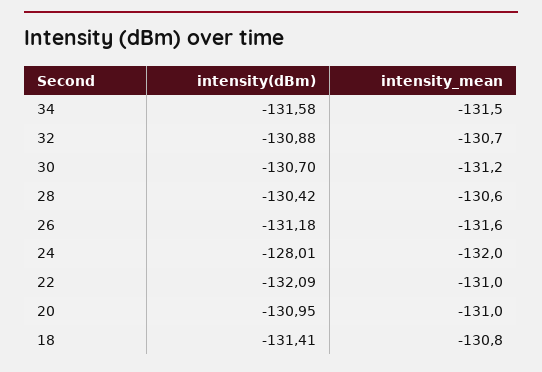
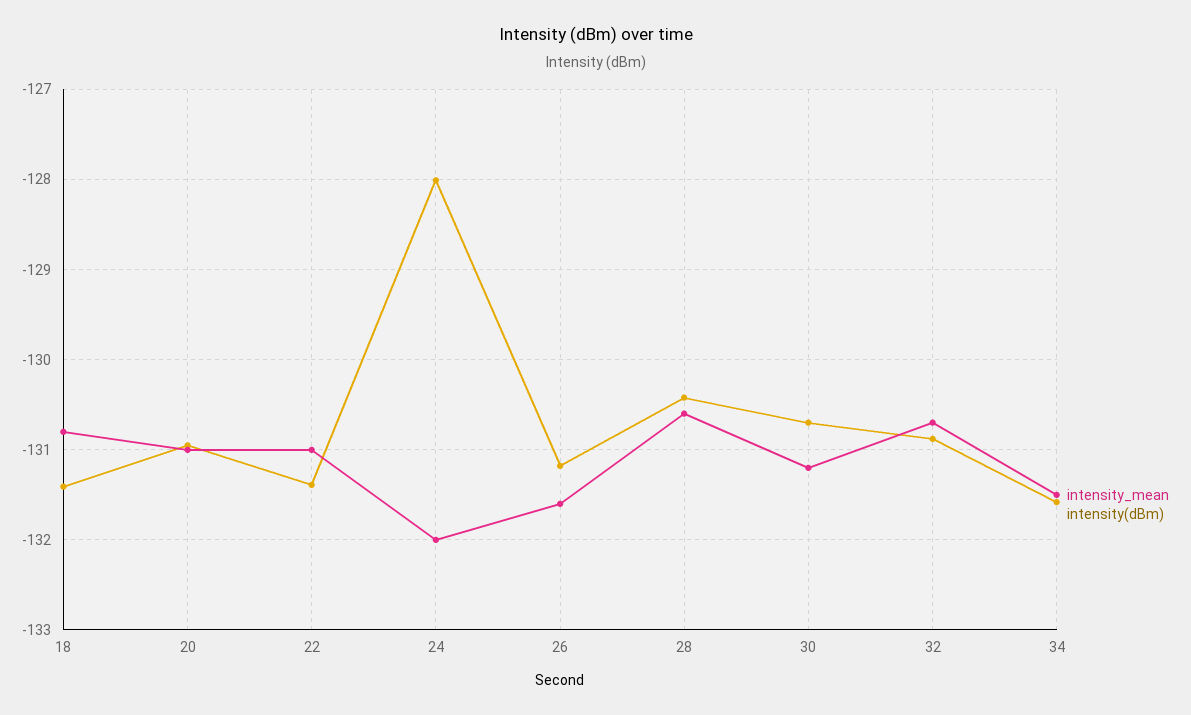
  {
    "intensity(dBm)": {
      "34": -131.58,
      "32": -130.88,
      "30": -130.7,
      "28": -130.42,
      "26": -131.18,
      "24": -128.01,
-     "22": -132.09,
+     "22": -131.4,
      "20": -130.95,
      "18": -131.41
    },
    "intensity_mean": {
      "34": -131.5,
      "32": -130.7,
      "30": -131.2,
      "28": -130.6,
      "26": -131.6,
      "24": -132,
      "22": -131,
      "20": -131,
      "18": -130.8
    }
  }

